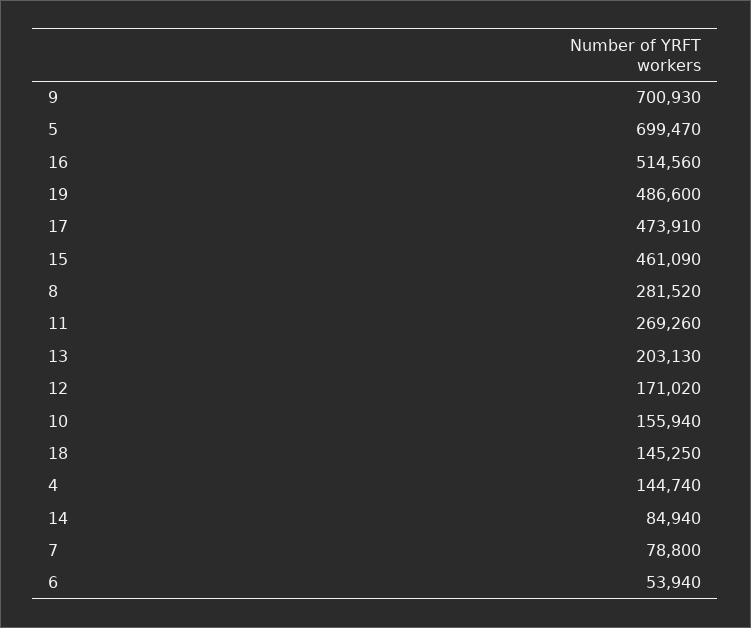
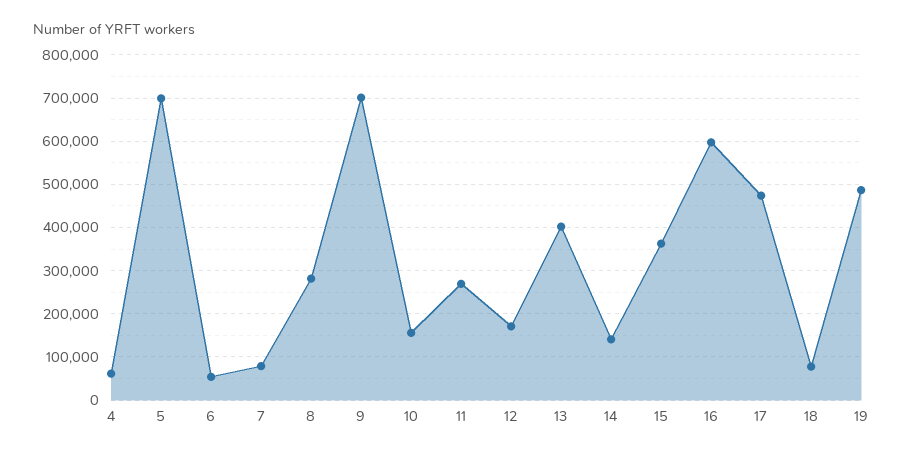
  {
    "9": 700930,
    "5": 699470,
-   "16": 514560,
+   "16": 600000,
    "19": 486600,
    "17": 473910,
-   "15": 461090,
+   "15": 360000,
    "8": 281520,
    "11": 269260,
-   "13": 203130,
+   "13": 400000,
    "12": 171020,
    "10": 155940,
-   "18": 145250,
+   "18": 80000,
-   "4": 144740,
+   "4": 60000,
-   "14": 84940,
+   "14": 140000,
    "7": 78800,
    "6": 53940
  }

